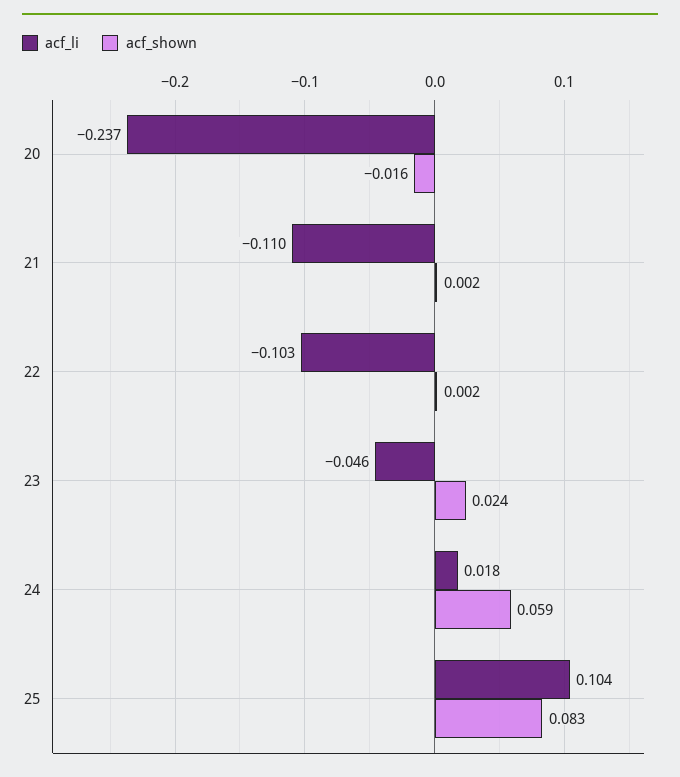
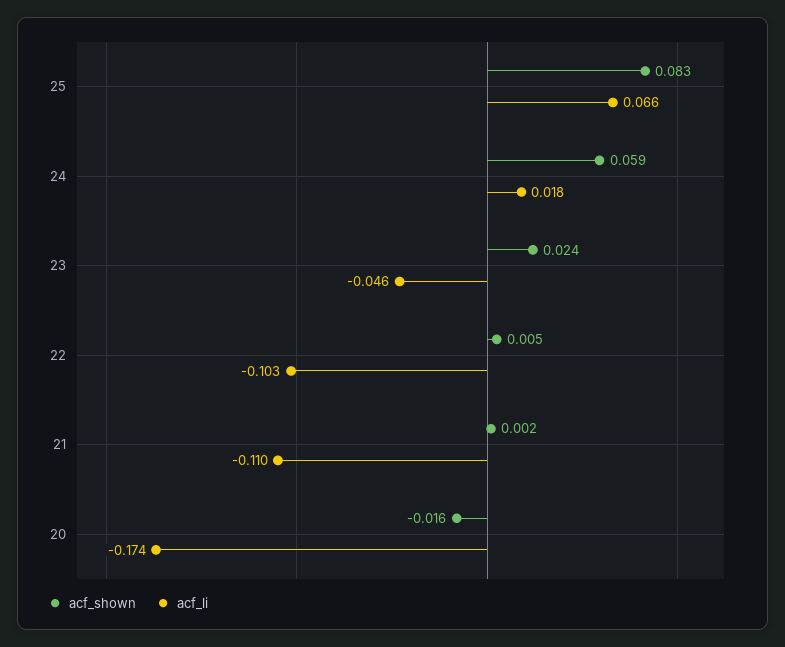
  {
    "acf_li": {
-     "20": -0.237,
+     "20": -0.174,
      "21": -0.11,
      "22": -0.103,
      "23": -0.046,
      "24": 0.018,
-     "25": 0.104
+     "25": 0.066
    },
    "acf_shown": {
      "20": -0.016,
      "21": 0.002,
-     "22": 0.002,
+     "22": 0.005,
      "23": 0.024,
      "24": 0.059,
      "25": 0.083
    }
  }

